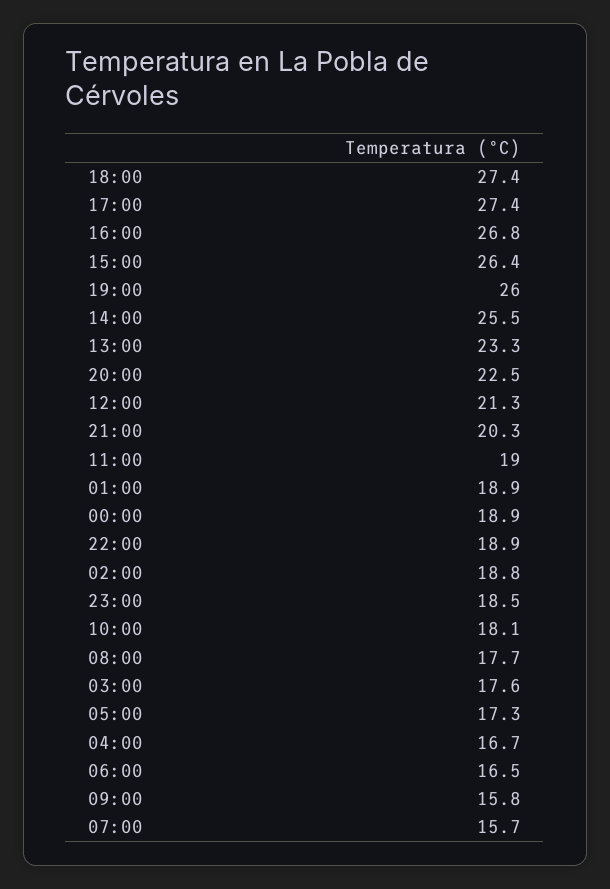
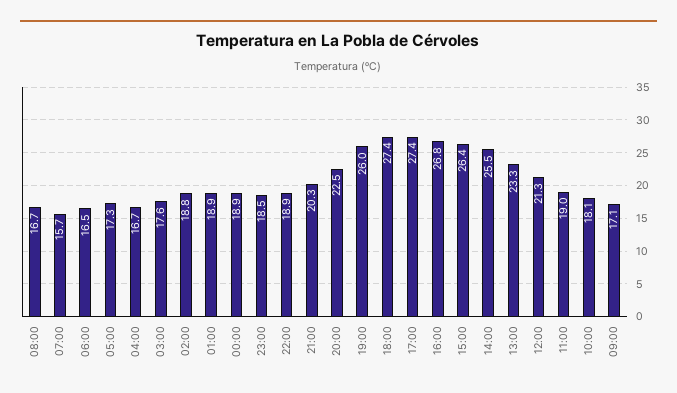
  {
    "18:00": 27.4,
    "17:00": 27.4,
    "16:00": 26.8,
    "15:00": 26.4,
    "19:00": 26,
    "14:00": 25.5,
    "13:00": 23.3,
    "20:00": 22.5,
    "12:00": 21.3,
    "21:00": 20.3,
    "11:00": 19,
    "01:00": 18.9,
    "00:00": 18.9,
    "22:00": 18.9,
    "02:00": 18.8,
    "23:00": 18.5,
    "10:00": 18.1,
-   "08:00": 17.7,
+   "08:00": 16.7,
    "03:00": 17.6,
    "05:00": 17.3,
    "04:00": 16.7,
    "06:00": 16.5,
-   "09:00": 15.8,
+   "09:00": 17.1,
    "07:00": 15.7
  }

